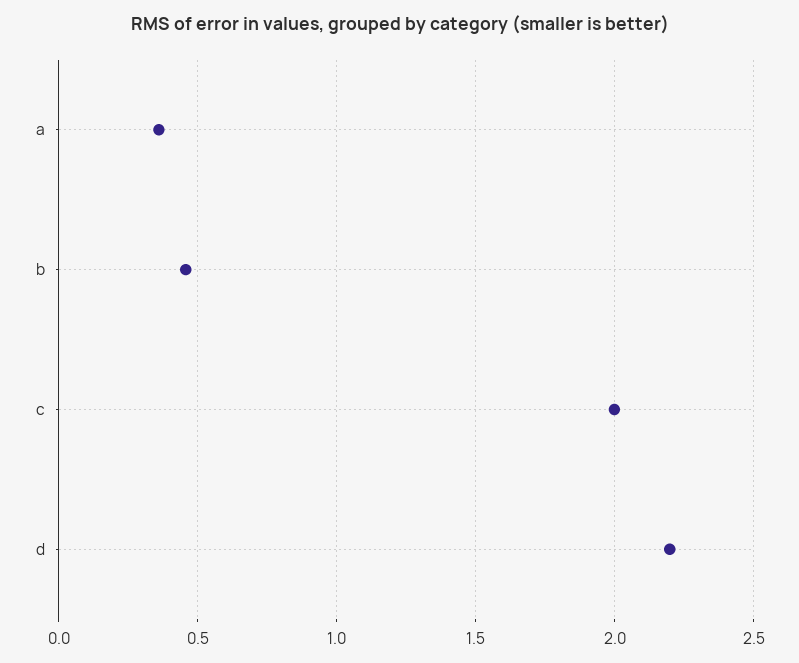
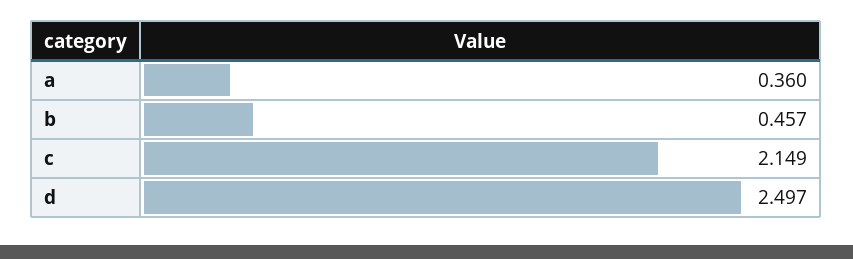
  {
    "a": 0.36,
    "b": 0.457,
-   "c": 2,
+   "c": 2.149,
-   "d": 2.2
+   "d": 2.497
  }

